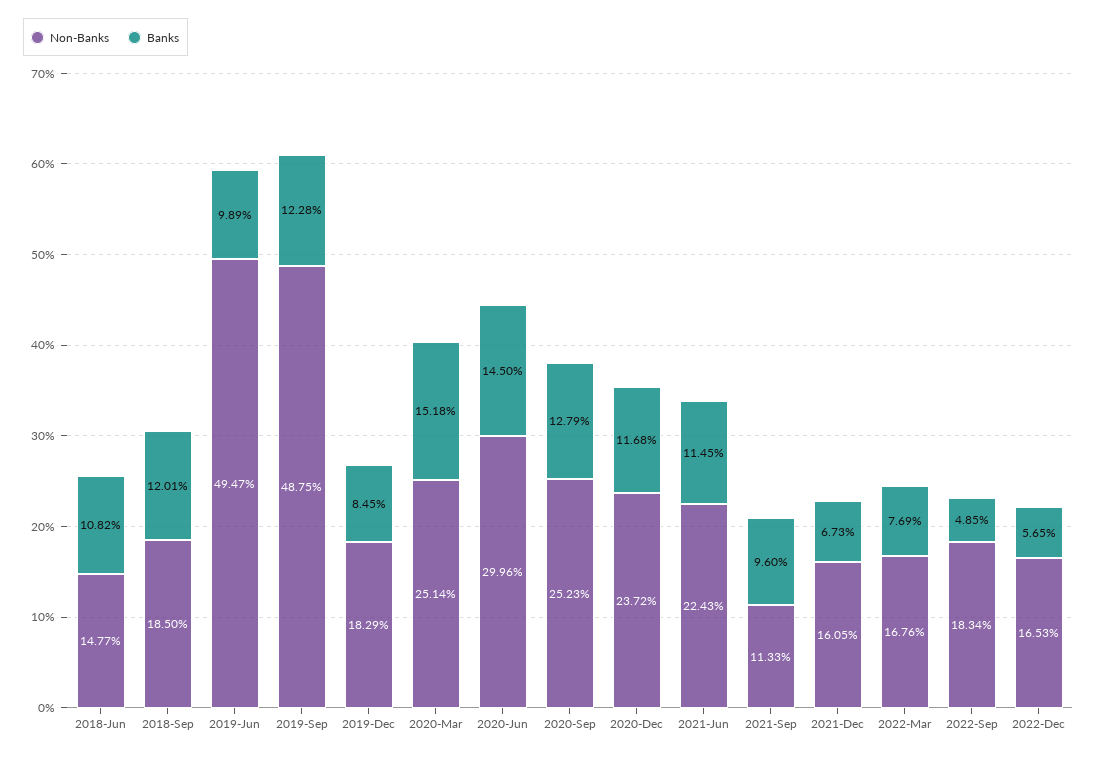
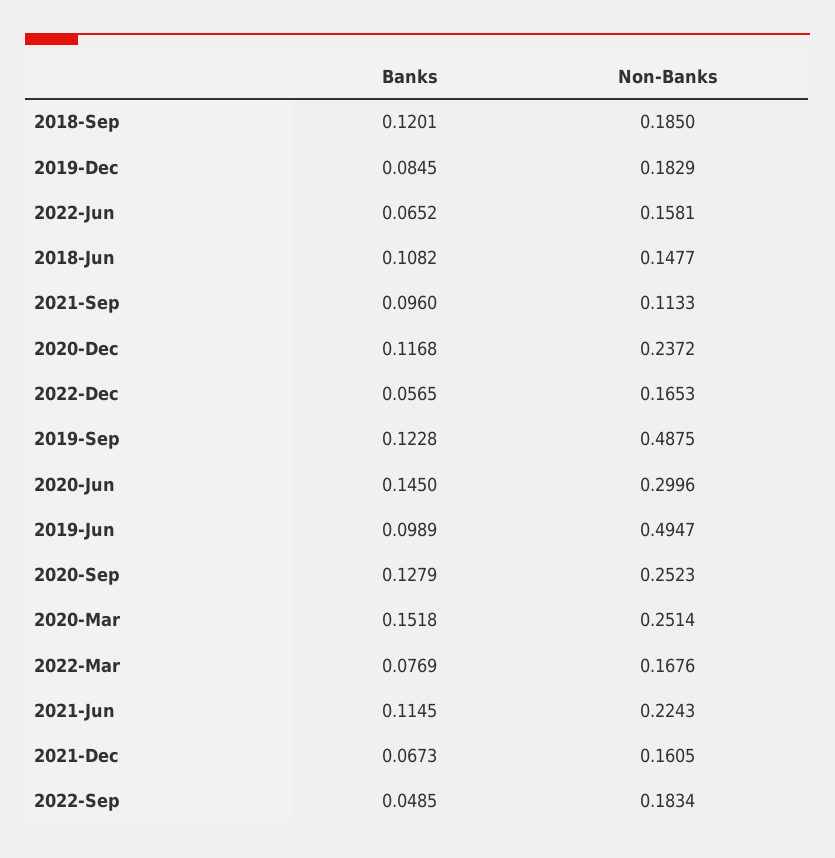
  {
    "Non-Banks": {
      "2018-Jun": 0.1477,
      "2018-Sep": 0.185,
      "2019-Jun": 0.4947,
      "2019-Sep": 0.4875,
      "2019-Dec": 0.1829,
      "2020-Mar": 0.2514,
      "2020-Jun": 0.2996,
      "2020-Sep": 0.2523,
      "2020-Dec": 0.2372,
      "2021-Jun": 0.2243,
      "2021-Sep": 0.1133,
      "2021-Dec": 0.1605,
      "2022-Mar": 0.1676,
      "2022-Sep": 0.1834,
-     "2022-Dec": 0.1653
+     "2022-Dec": 0.1653,
+     "2022-Jun": 0.1581
    },
    "Banks": {
      "2018-Jun": 0.1082,
      "2018-Sep": 0.1201,
      "2019-Jun": 0.0989,
      "2019-Sep": 0.1228,
      "2019-Dec": 0.0845,
      "2020-Mar": 0.1518,
      "2020-Jun": 0.145,
      "2020-Sep": 0.1279,
      "2020-Dec": 0.1168,
      "2021-Jun": 0.1145,
      "2021-Sep": 0.096,
      "2021-Dec": 0.0673,
      "2022-Mar": 0.0769,
      "2022-Sep": 0.0485,
-     "2022-Dec": 0.0565
+     "2022-Dec": 0.0565,
+     "2022-Jun": 0.0652
    }
  }

